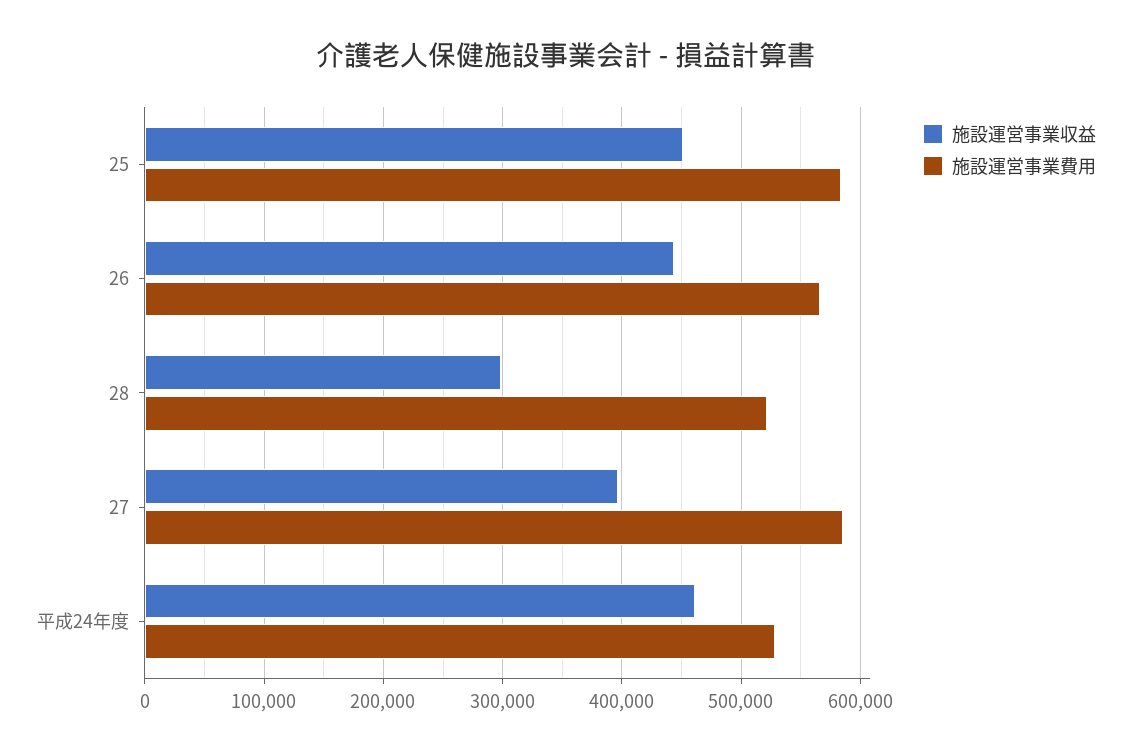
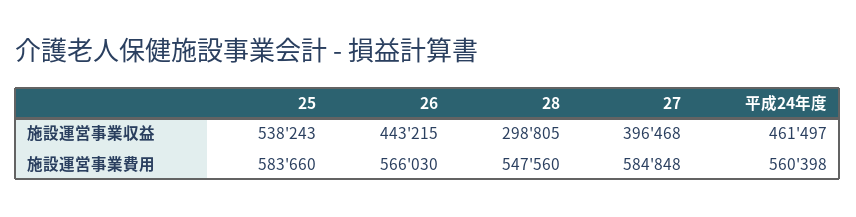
  {
    "施設運営事業収益": {
-     "25": 450000,
+     "25": 538243,
      "26": 443215,
      "28": 298805,
      "27": 396468,
      "平成24年度": 461497
    },
    "施設運営事業費用": {
      "25": 583660,
      "26": 566030,
-     "28": 520000,
+     "28": 547560,
      "27": 584848,
-     "平成24年度": 530000
+     "平成24年度": 560398
    }
  }

